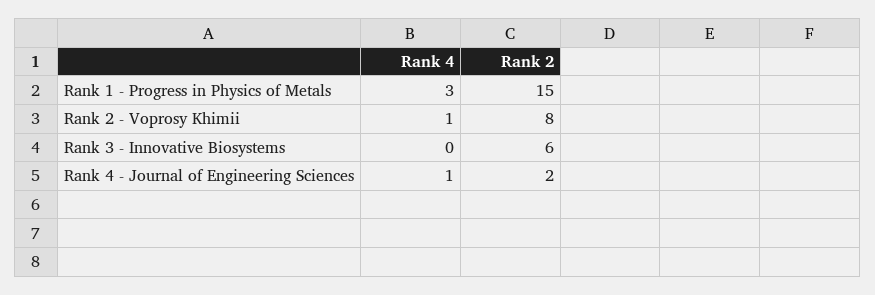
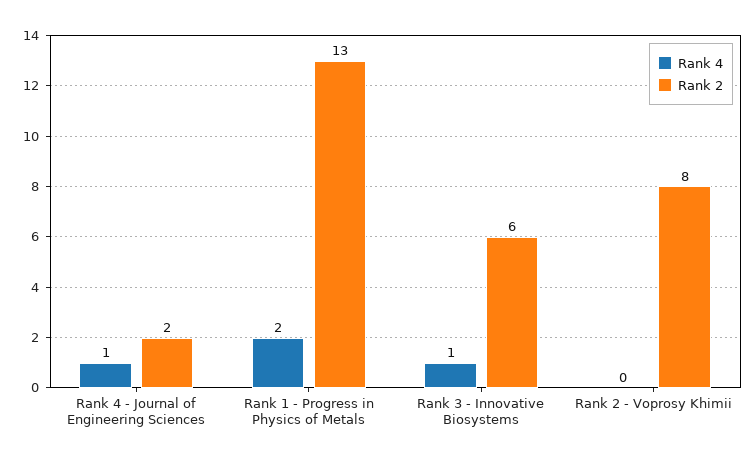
  {
    "Rank 4": {
-     "Rank 1 - Progress in Physics of Metals": 3,
+     "Rank 1 - Progress in Physics of Metals": 2,
-     "Rank 2 - Voprosy Khimii": 1,
+     "Rank 2 - Voprosy Khimii": 0,
-     "Rank 3 - Innovative Biosystems": 0,
+     "Rank 3 - Innovative Biosystems": 1,
      "Rank 4 - Journal of Engineering Sciences": 1
    },
    "Rank 2": {
-     "Rank 1 - Progress in Physics of Metals": 15,
+     "Rank 1 - Progress in Physics of Metals": 13,
      "Rank 2 - Voprosy Khimii": 8,
      "Rank 3 - Innovative Biosystems": 6,
      "Rank 4 - Journal of Engineering Sciences": 2
    }
  }

